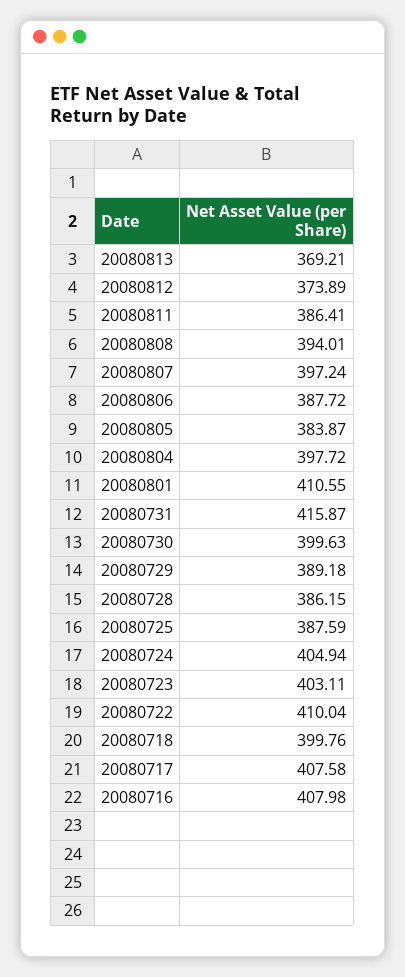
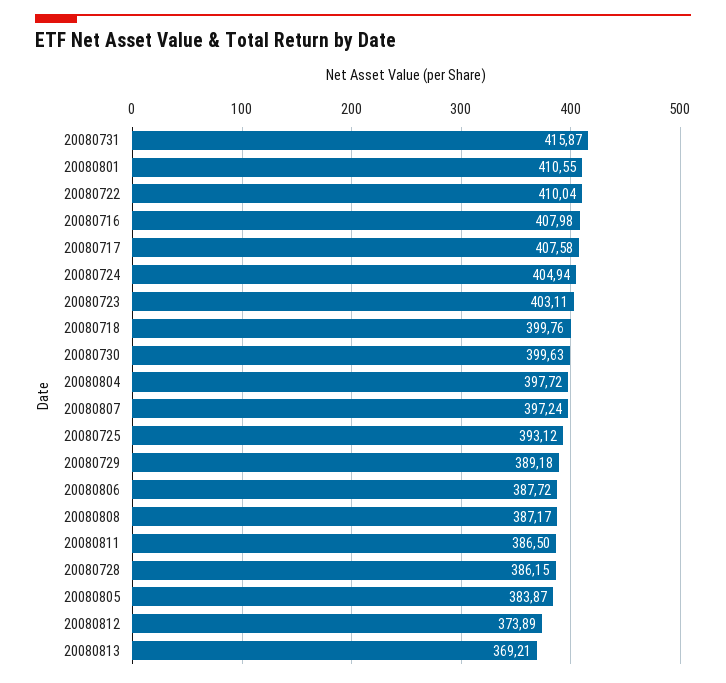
  {
    "20080813": 369.21,
    "20080812": 373.89,
-   "20080811": 386.41,
+   "20080811": 386.5,
-   "20080808": 394.01,
+   "20080808": 387.17,
    "20080807": 397.24,
    "20080806": 387.72,
    "20080805": 383.87,
    "20080804": 397.72,
    "20080801": 410.55,
    "20080731": 415.87,
    "20080730": 399.63,
    "20080729": 389.18,
    "20080728": 386.15,
-   "20080725": 387.59,
+   "20080725": 393.12,
    "20080724": 404.94,
    "20080723": 403.11,
    "20080722": 410.04,
    "20080718": 399.76,
    "20080717": 407.58,
    "20080716": 407.98
  }

